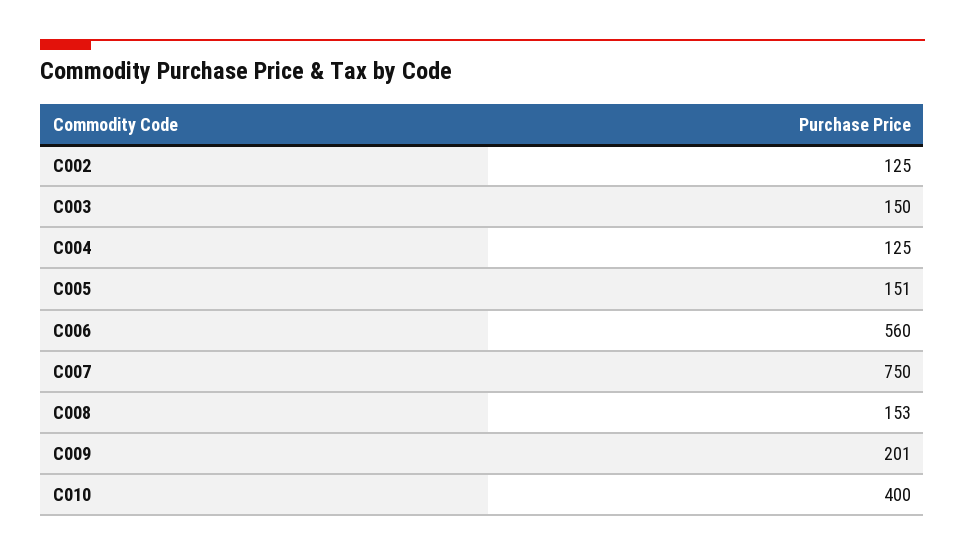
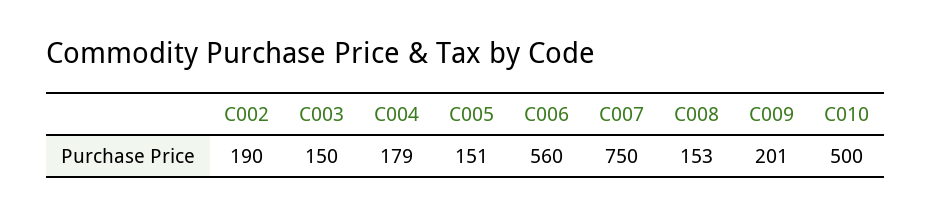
  {
-   "C002": 125,
+   "C002": 190,
    "C003": 150,
-   "C004": 125,
+   "C004": 179,
    "C005": 151,
    "C006": 560,
    "C007": 750,
    "C008": 153,
    "C009": 201,
-   "C010": 400
+   "C010": 500
  }

